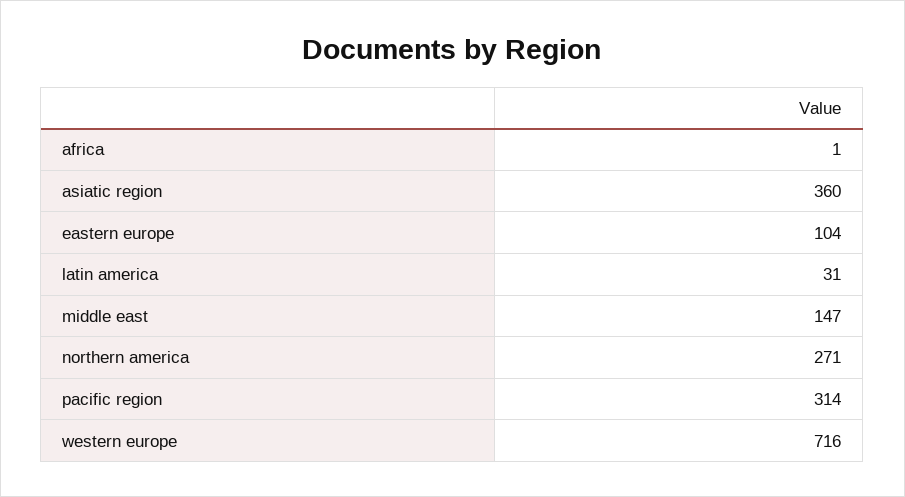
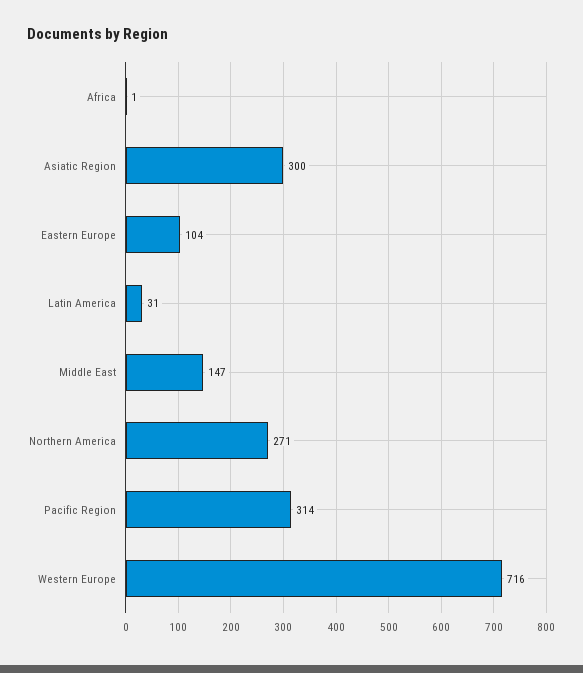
  {
    "africa": 1,
-   "asiatic region": 360,
+   "asiatic region": 300,
    "eastern europe": 104,
    "latin america": 31,
    "middle east": 147,
    "northern america": 271,
    "pacific region": 314,
    "western europe": 716
  }

